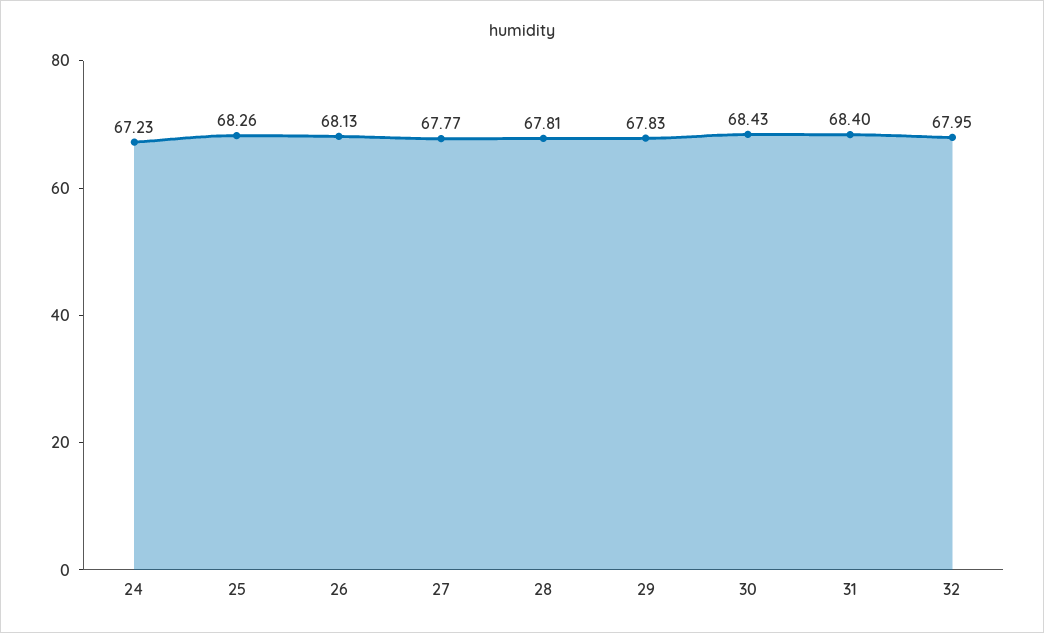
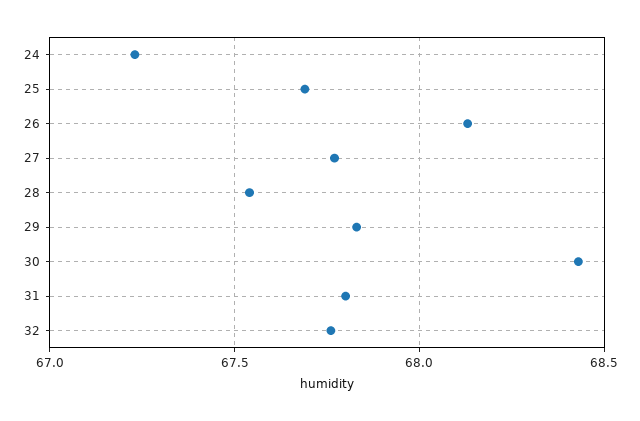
  {
    "24": 67.23,
-   "25": 68.26,
+   "25": 67.7,
    "26": 68.13,
    "27": 67.77,
-   "28": 67.81,
+   "28": 67.55,
    "29": 67.83,
    "30": 68.43,
-   "31": 68.4,
+   "31": 67.8,
-   "32": 67.95
+   "32": 67.75
  }

